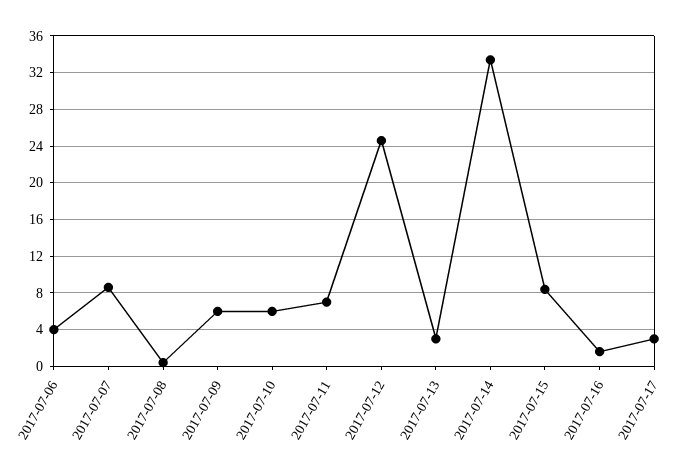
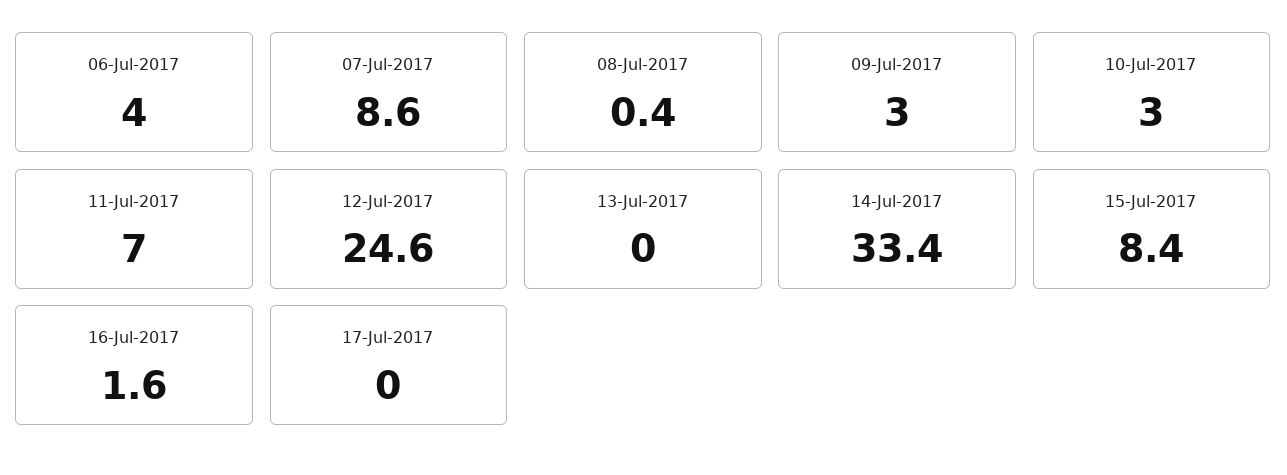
  {
    "2017-07-06": 4,
    "2017-07-07": 8.6,
    "2017-07-08": 0.4,
-   "2017-07-09": 6,
+   "2017-07-09": 3,
-   "2017-07-10": 6,
+   "2017-07-10": 3,
    "2017-07-11": 7,
    "2017-07-12": 24.6,
-   "2017-07-13": 3,
+   "2017-07-13": 0,
    "2017-07-14": 33.4,
    "2017-07-15": 8.4,
    "2017-07-16": 1.6,
-   "2017-07-17": 3
+   "2017-07-17": 0
  }

